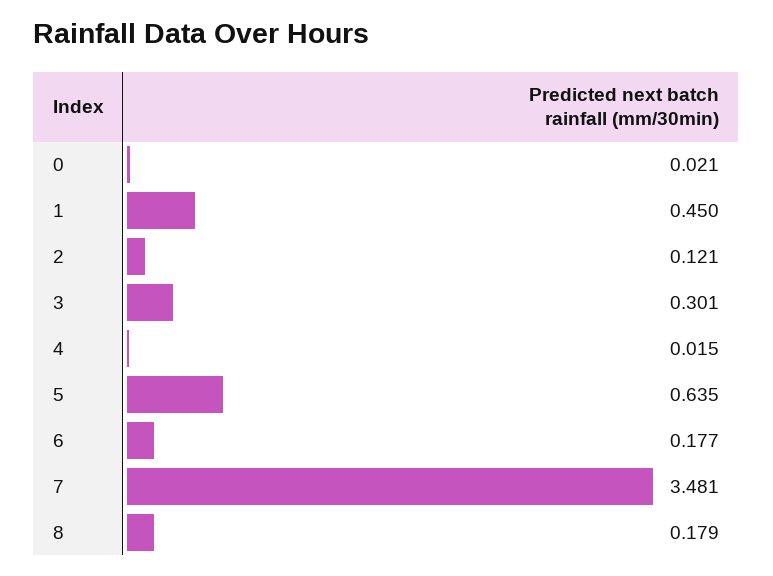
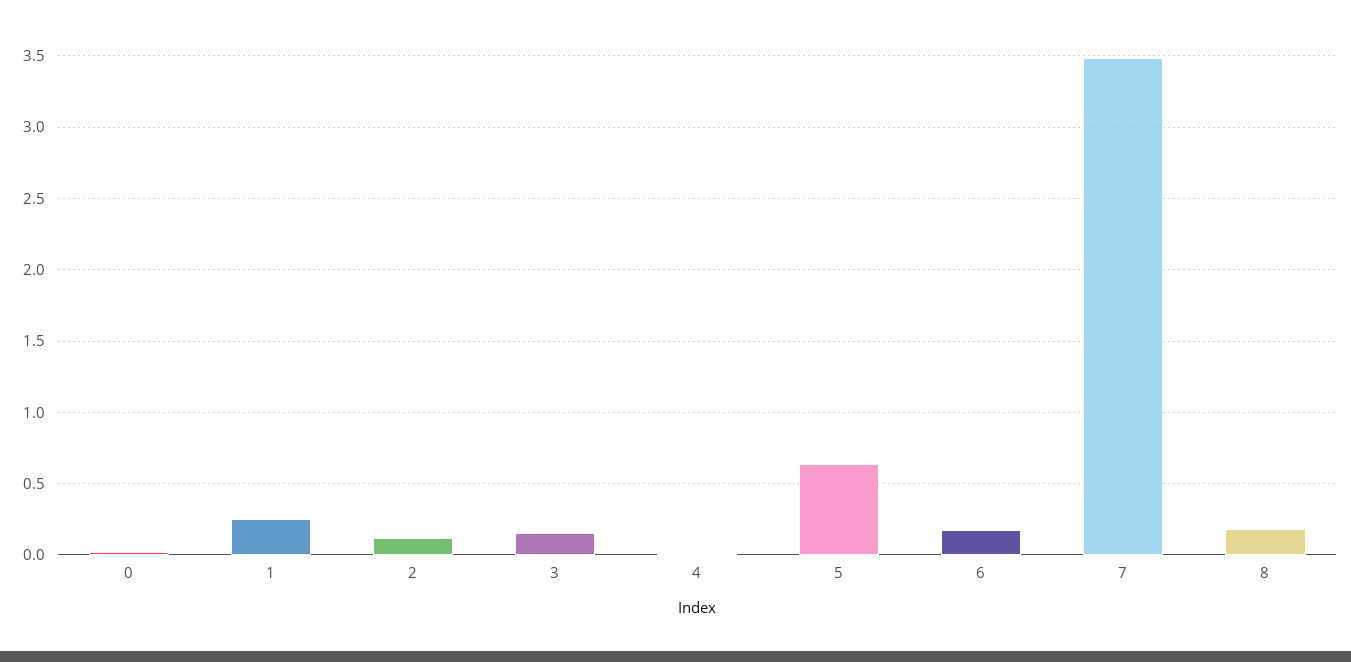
  {
    "0": 0.021,
-   "1": 0.45,
+   "1": 0.25,
    "2": 0.121,
-   "3": 0.301,
+   "3": 0.15,
    "4": 0.015,
    "5": 0.635,
    "6": 0.177,
    "7": 3.481,
    "8": 0.179
  }

